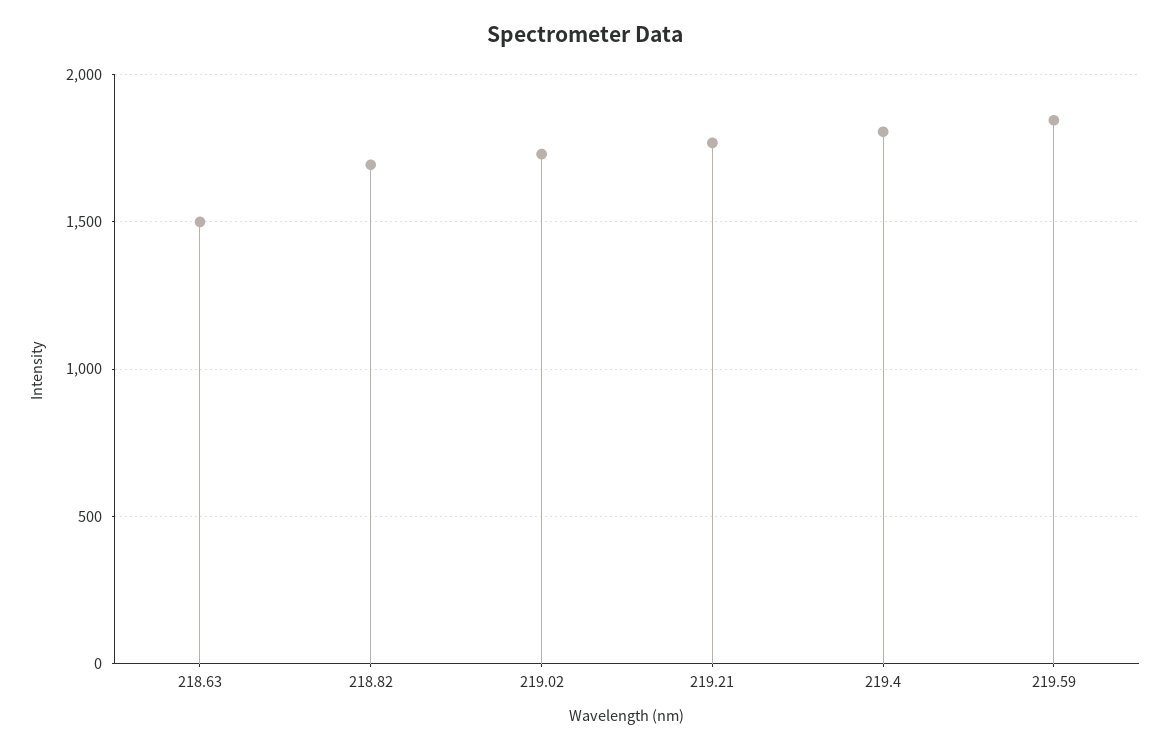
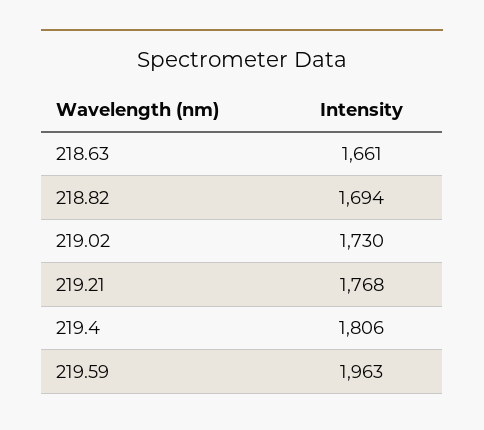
  {
-   "218.63": 1500,
+   "218.63": 1661,
    "218.82": 1694,
    "219.02": 1730,
    "219.21": 1768,
    "219.4": 1806,
-   "219.59": 1850
+   "219.59": 1963
  }

